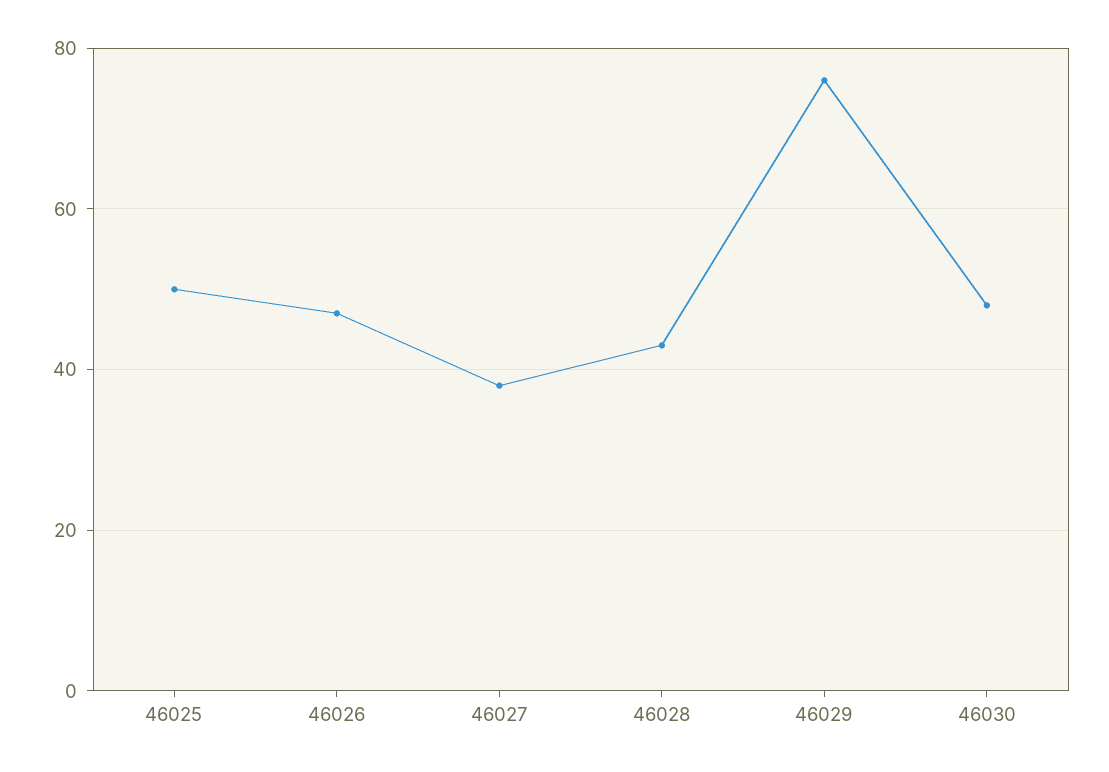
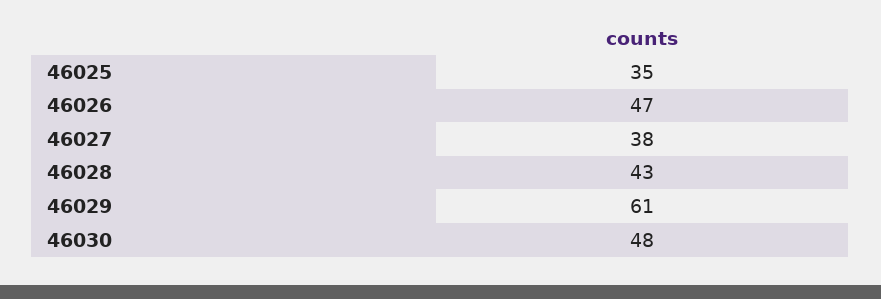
  {
-   "46025": 50,
+   "46025": 35,
    "46026": 47,
    "46027": 38,
    "46028": 43,
-   "46029": 75,
+   "46029": 61,
    "46030": 48
  }

